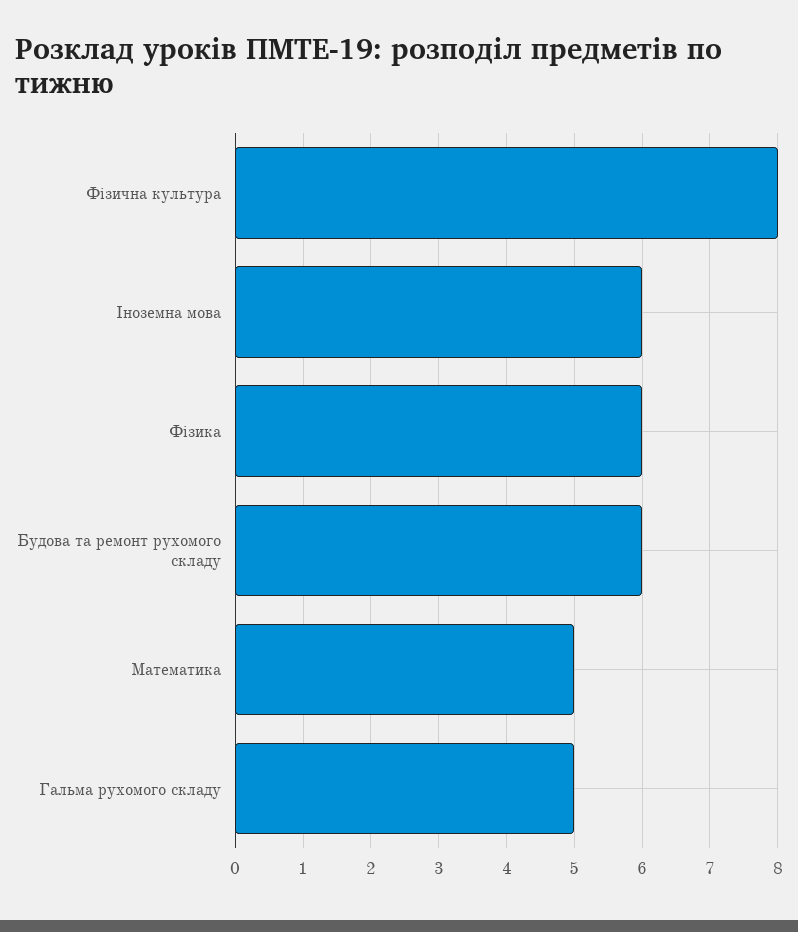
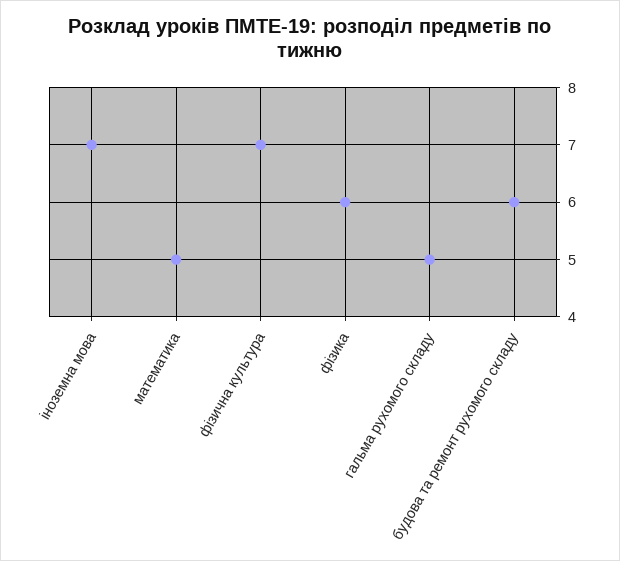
  {
-   "Фізична культура": 8,
+   "Фізична культура": 7,
-   "Іноземна мова": 6,
+   "Іноземна мова": 7,
    "Фізика": 6,
    "Будова та ремонт рухомого складу": 6,
    "Математика": 5,
    "Гальма рухомого складу": 5
  }

